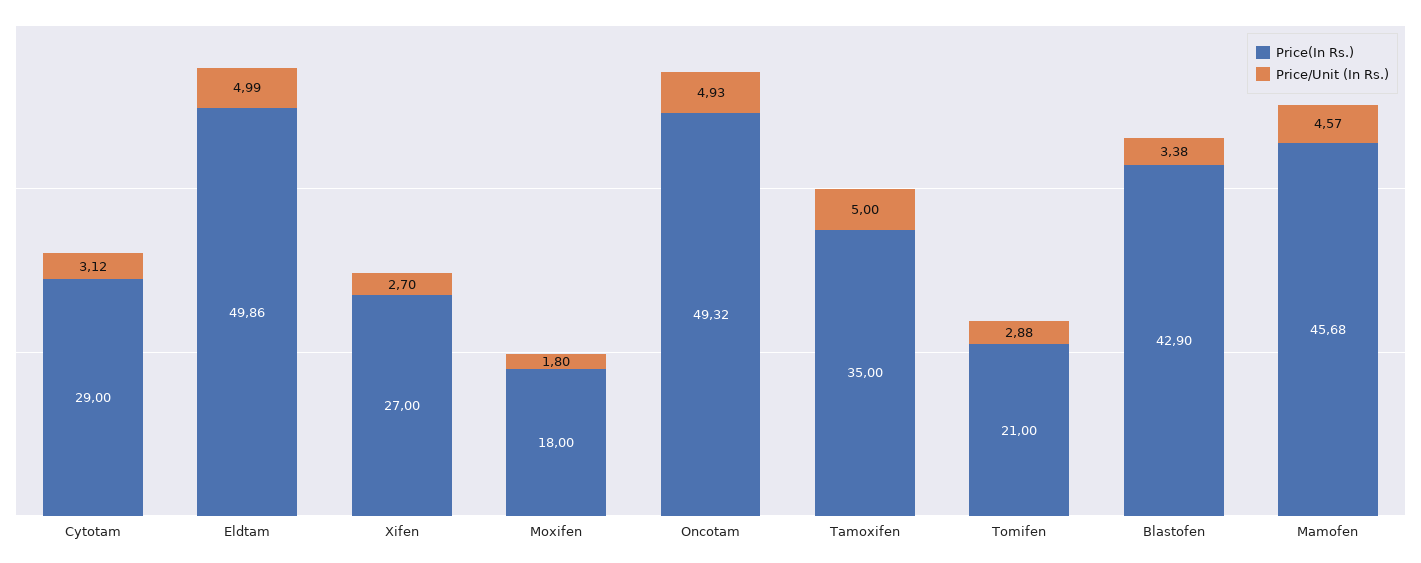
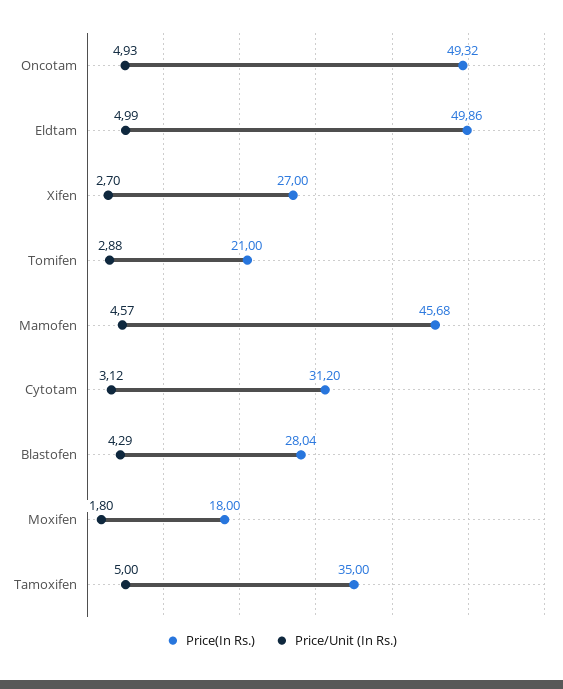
  {
    "Price(In Rs.)": {
-     "Cytotam": 29,
+     "Cytotam": 31.2,
      "Eldtam": 49.86,
      "Xifen": 27,
      "Moxifen": 18,
      "Oncotam": 49.32,
      "Tamoxifen": 35,
      "Tomifen": 21,
-     "Blastofen": 42.9,
+     "Blastofen": 28.04,
      "Mamofen": 45.68
    },
    "Price/Unit (In Rs.)": {
      "Cytotam": 3.12,
      "Eldtam": 4.99,
      "Xifen": 2.7,
      "Moxifen": 1.8,
      "Oncotam": 4.93,
      "Tamoxifen": 5,
      "Tomifen": 2.88,
-     "Blastofen": 3.38,
+     "Blastofen": 4.29,
      "Mamofen": 4.57
    }
  }

